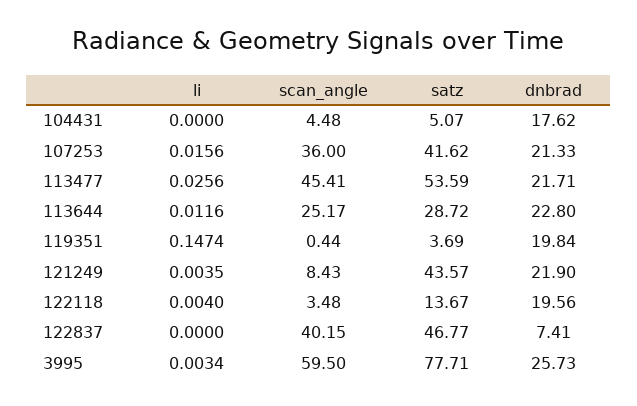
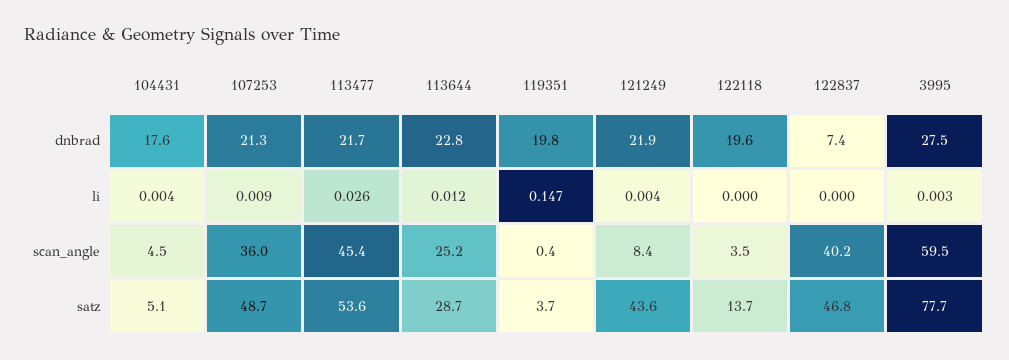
  {
    "li": {
-     "104431": 0,
+     "104431": 0.004,
-     "107253": 0.0156,
+     "107253": 0.009,
      "113477": 0.0256,
      "113644": 0.0116,
      "119351": 0.1474,
      "121249": 0.0035,
-     "122118": 0.004,
+     "122118": 0,
      "122837": 0,
      "3995": 0.0034
    },
    "scan_angle": {
      "104431": 4.48,
      "107253": 36,
      "113477": 45.41,
      "113644": 25.17,
      "119351": 0.44,
      "121249": 8.43,
      "122118": 3.48,
      "122837": 40.15,
      "3995": 59.5
    },
    "satz": {
      "104431": 5.07,
-     "107253": 41.62,
+     "107253": 48.7,
      "113477": 53.59,
      "113644": 28.72,
      "119351": 3.69,
      "121249": 43.57,
      "122118": 13.67,
      "122837": 46.77,
      "3995": 77.71
    },
    "dnbrad": {
      "104431": 17.62,
      "107253": 21.33,
      "113477": 21.71,
      "113644": 22.8,
      "119351": 19.84,
      "121249": 21.9,
      "122118": 19.56,
      "122837": 7.41,
-     "3995": 25.73
+     "3995": 27.5
    }
  }

